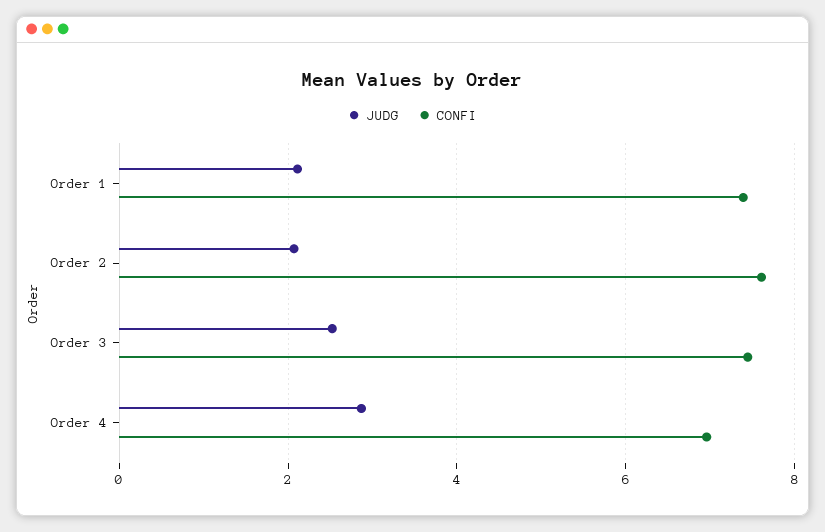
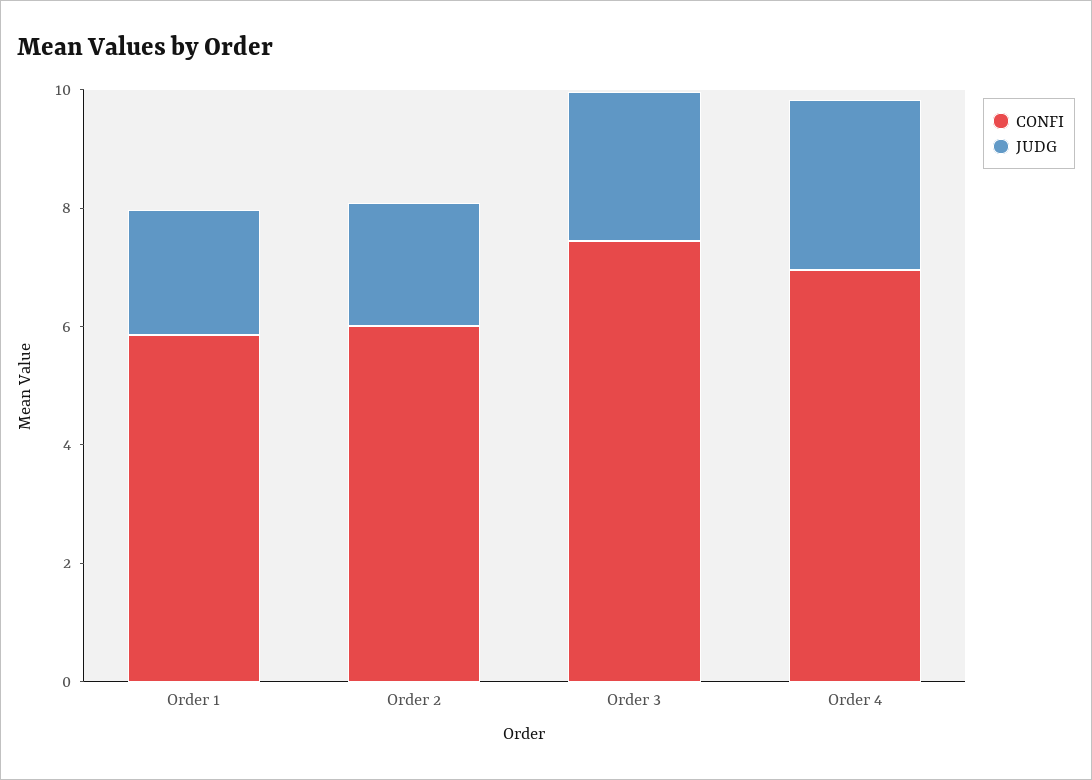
  {
    "JUDG": {
      "Order 1": 2.2,
      "Order 2": 2,
      "Order 3": 2.6,
      "Order 4": 2.8
    },
    "CONFI": {
-     "Order 1": 7.4,
+     "Order 1": 6,
-     "Order 2": 7.6,
+     "Order 2": 6,
      "Order 3": 7.4,
      "Order 4": 7
    }
  }

